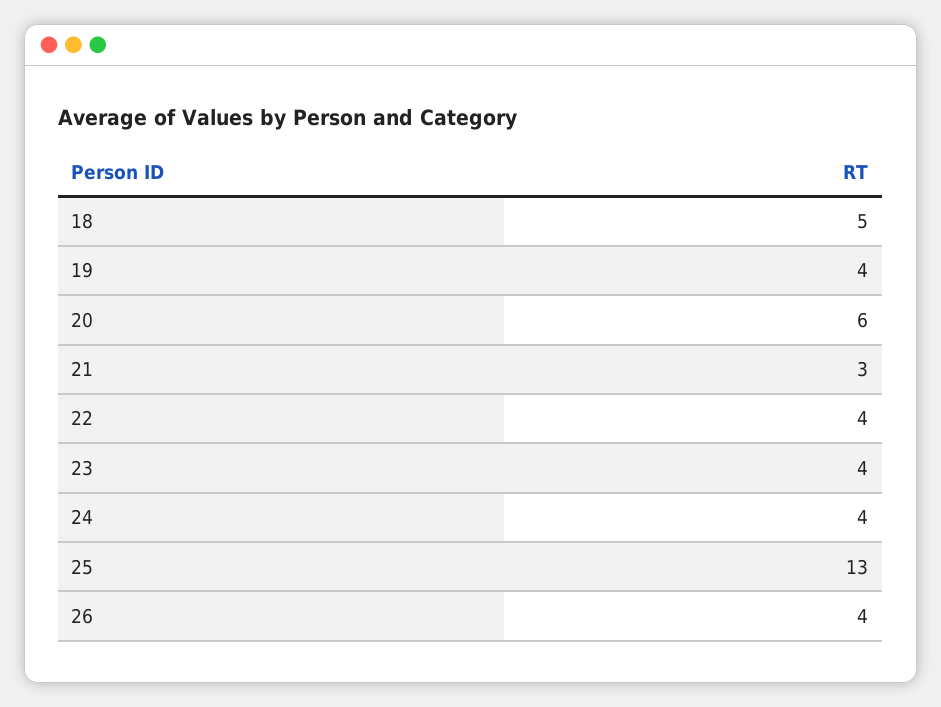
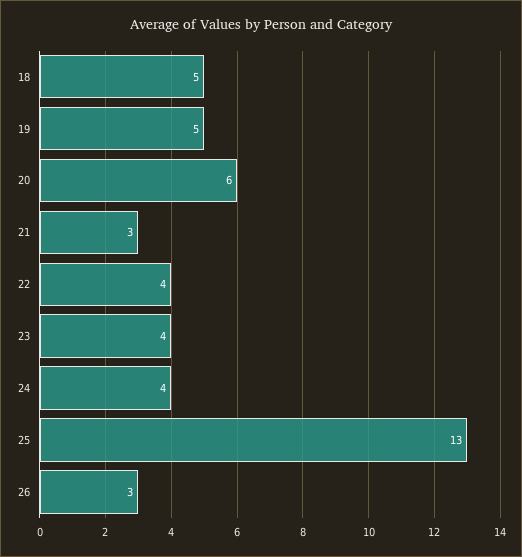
  {
    "18": 5,
-   "19": 4,
+   "19": 5,
    "20": 6,
    "21": 3,
    "22": 4,
    "23": 4,
    "24": 4,
    "25": 13,
-   "26": 4
+   "26": 3
  }

